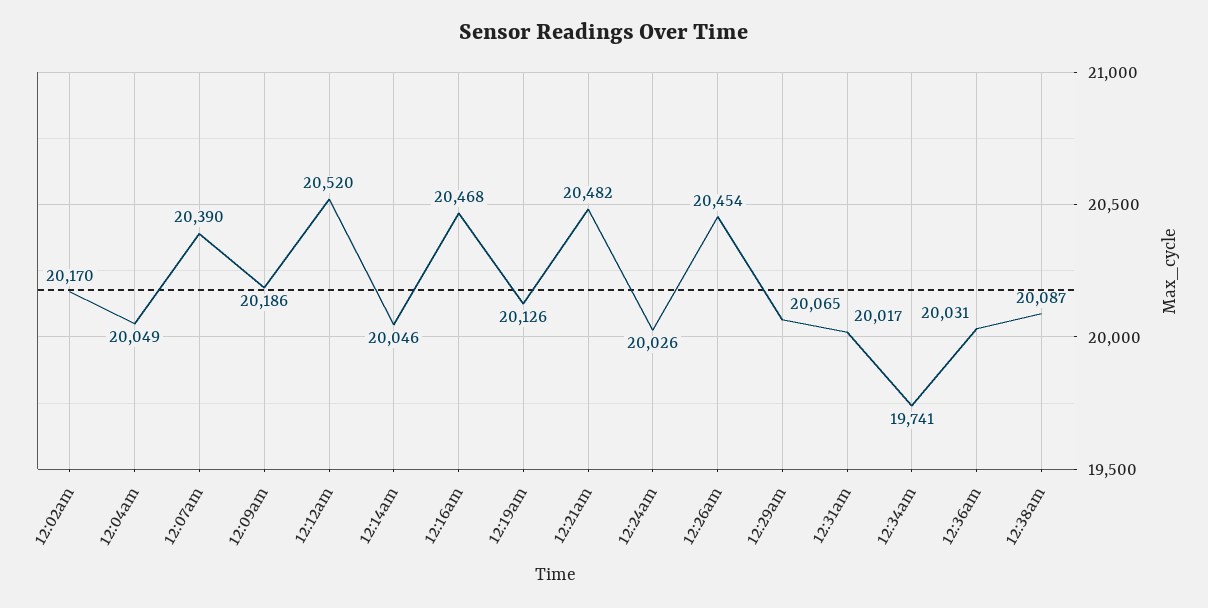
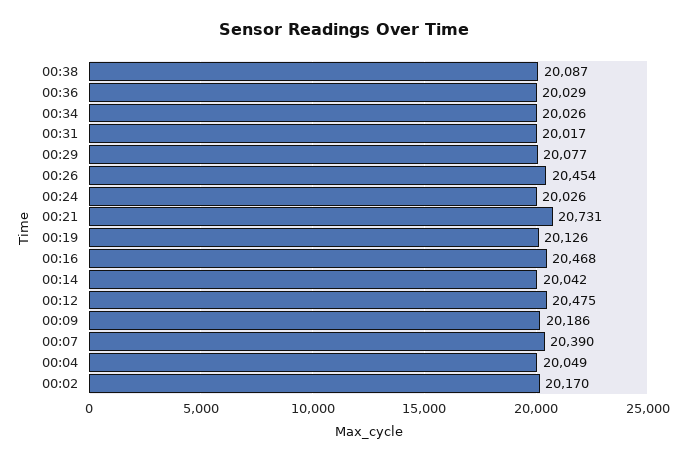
  {
    "12:02am": 20170,
    "12:04am": 20049,
    "12:07am": 20390,
    "12:09am": 20186,
-   "12:12am": 20520,
+   "12:12am": 20475,
-   "12:14am": 20046,
+   "12:14am": 20042,
    "12:16am": 20468,
    "12:19am": 20126,
-   "12:21am": 20482,
+   "12:21am": 20731,
    "12:24am": 20026,
    "12:26am": 20454,
-   "12:29am": 20065,
+   "12:29am": 20077,
    "12:31am": 20017,
-   "12:34am": 19741,
+   "12:34am": 20026,
-   "12:36am": 20031,
+   "12:36am": 20029,
    "12:38am": 20087
  }

